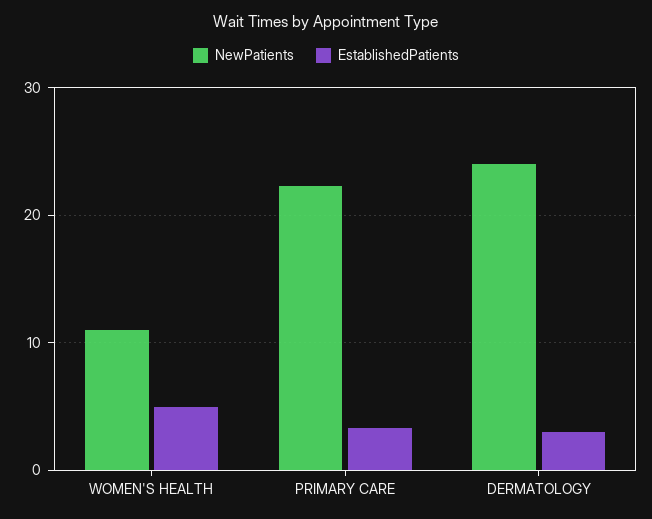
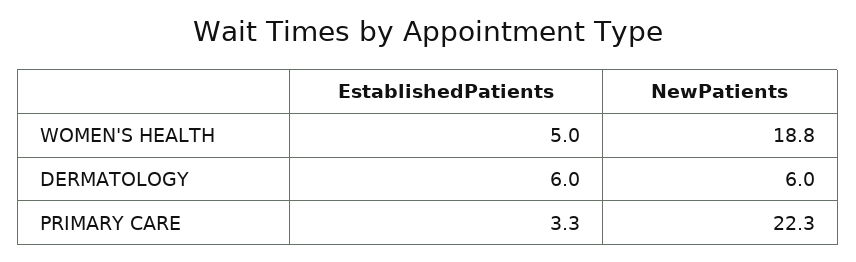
  {
    "NewPatients": {
-     "WOMEN'S HEALTH": 11,
+     "WOMEN'S HEALTH": 18.8,
      "PRIMARY CARE": 22.3,
-     "DERMATOLOGY": 24
+     "DERMATOLOGY": 6
    },
    "EstablishedPatients": {
      "WOMEN'S HEALTH": 5,
      "PRIMARY CARE": 3.3,
-     "DERMATOLOGY": 3
+     "DERMATOLOGY": 6
    }
  }

